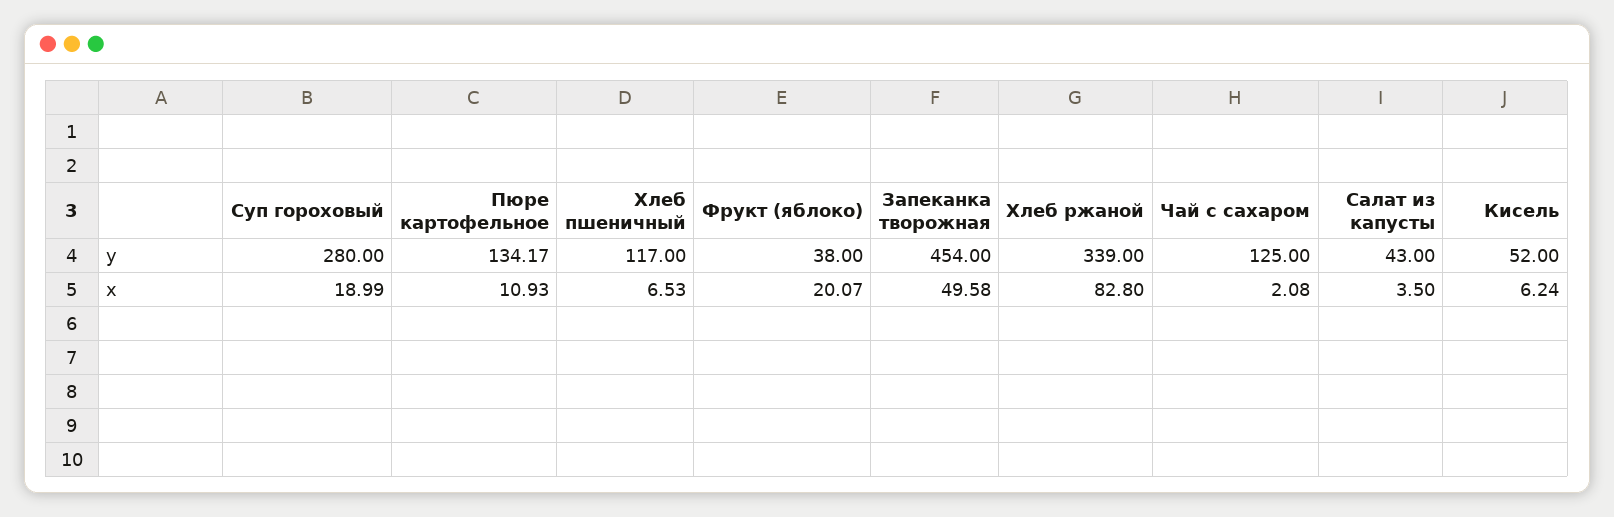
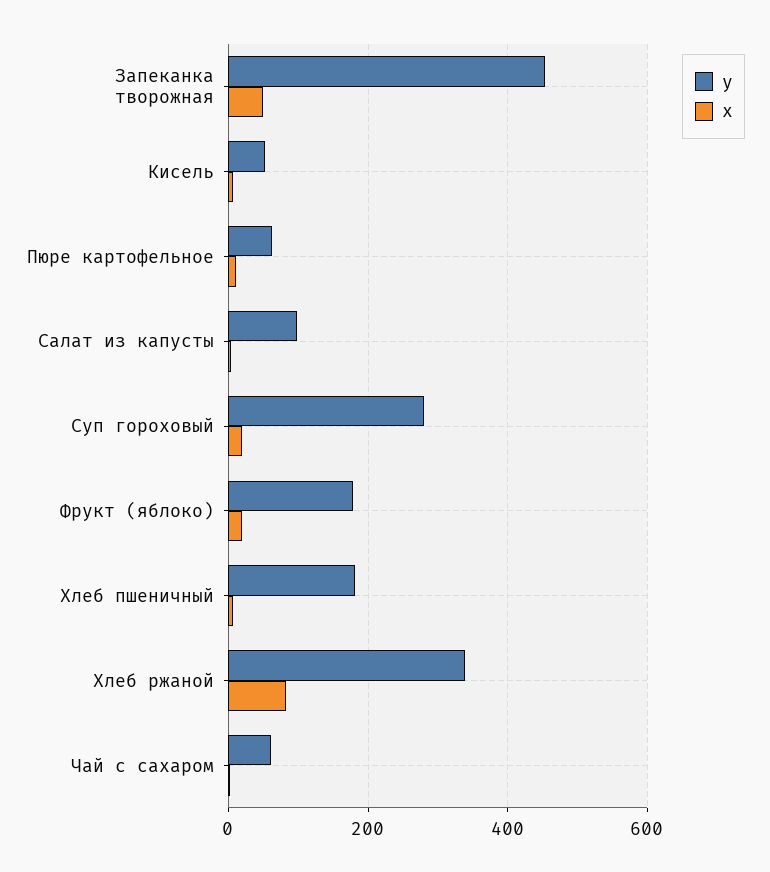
  {
    "y": {
      "Суп гороховый": 280,
-     "Пюре картофельное": 134.17,
+     "Пюре картофельное": 60,
-     "Хлеб пшеничный": 117,
+     "Хлеб пшеничный": 180,
-     "Фрукт (яблоко)": 38,
+     "Фрукт (яблоко)": 180,
      "Запеканка творожная": 454,
      "Хлеб ржаной": 339,
-     "Чай с сахаром": 125,
+     "Чай с сахаром": 60,
-     "Салат из капусты": 43,
+     "Салат из капусты": 100,
      "Кисель": 52
    },
    "x": {
      "Суп гороховый": 18.99,
      "Пюре картофельное": 10.93,
      "Хлеб пшеничный": 6.53,
      "Фрукт (яблоко)": 20.07,
      "Запеканка творожная": 49.58,
      "Хлеб ржаной": 82.8,
      "Чай с сахаром": 2.08,
      "Салат из капусты": 3.5,
      "Кисель": 6.24
    }
  }

